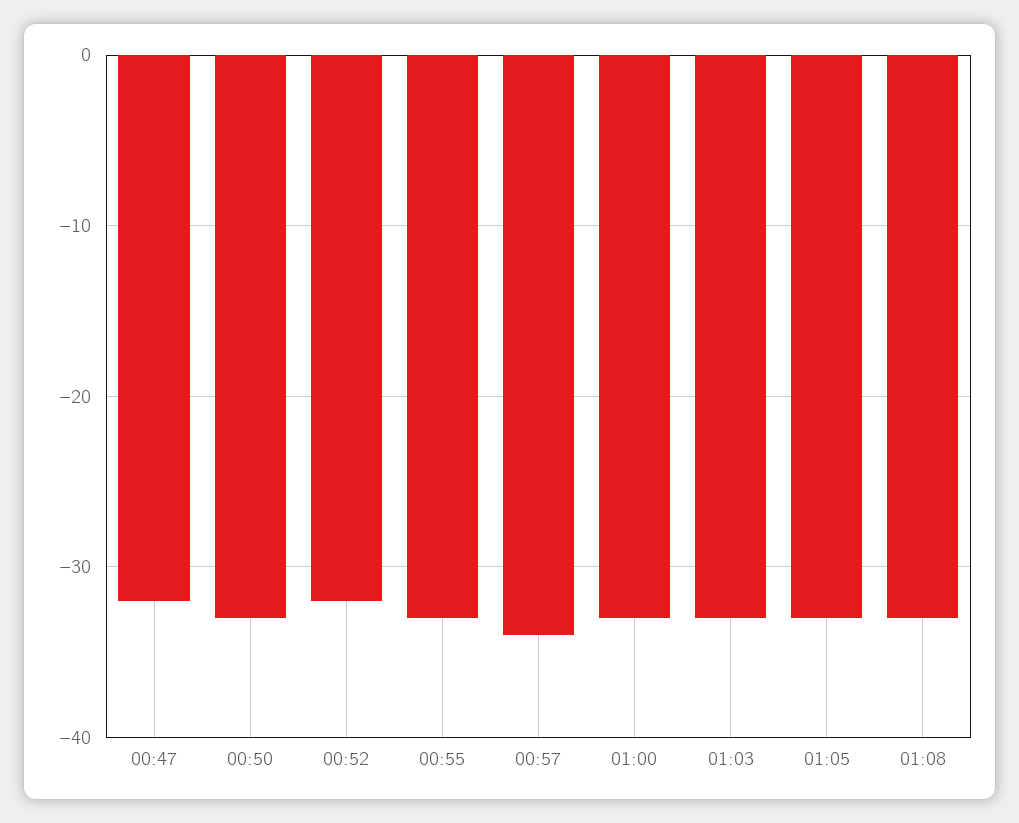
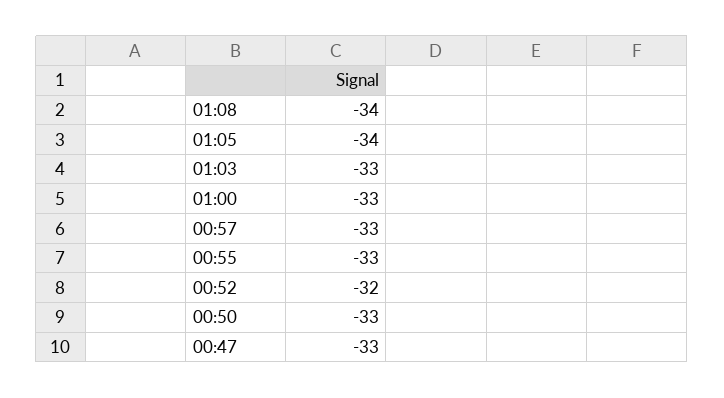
  {
-   "00:47": -32,
+   "00:47": -33,
    "00:50": -33,
    "00:52": -32,
    "00:55": -33,
-   "00:57": -34,
+   "00:57": -33,
    "01:00": -33,
    "01:03": -33,
-   "01:05": -33,
+   "01:05": -34,
-   "01:08": -33
+   "01:08": -34
  }

